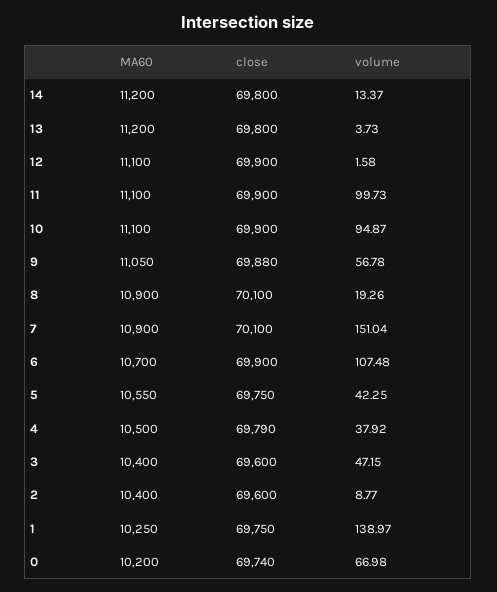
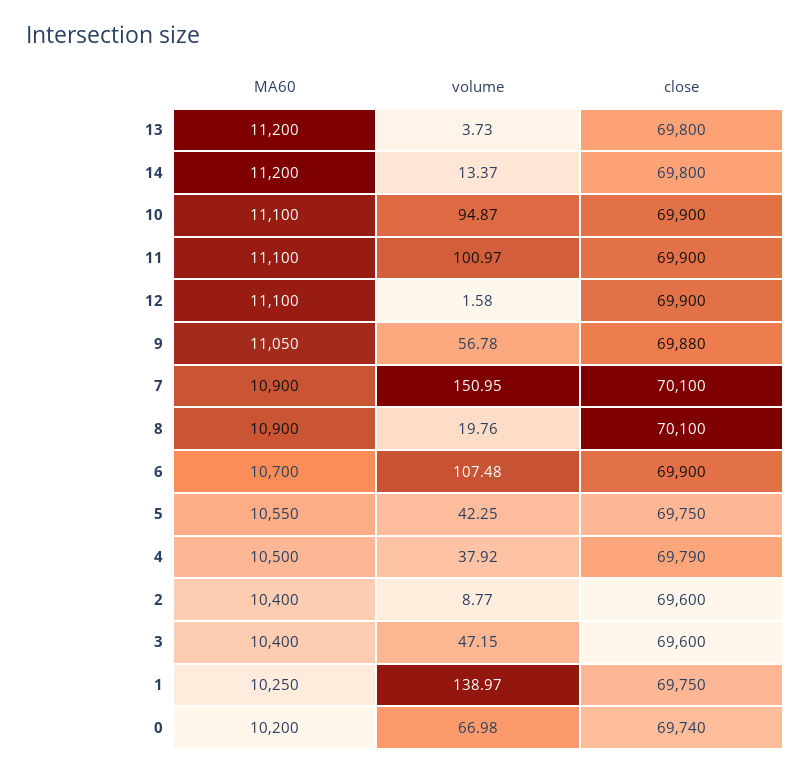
  {
    "MA60": {
      "14": 11200,
      "13": 11200,
      "12": 11100,
      "11": 11100,
      "10": 11100,
      "9": 11050,
      "8": 10900,
      "7": 10900,
      "6": 10700,
      "5": 10550,
      "4": 10500,
      "3": 10400,
      "2": 10400,
      "1": 10250,
      "0": 10200
    },
    "close": {
      "14": 69800,
      "13": 69800,
      "12": 69900,
      "11": 69900,
      "10": 69900,
      "9": 69880,
      "8": 70100,
      "7": 70100,
      "6": 69900,
      "5": 69750,
      "4": 69790,
      "3": 69600,
      "2": 69600,
      "1": 69750,
      "0": 69740
    },
    "volume": {
      "14": 13.37,
      "13": 3.73,
      "12": 1.58,
-     "11": 99.73,
+     "11": 100.97,
      "10": 94.87,
      "9": 56.78,
-     "8": 19.26,
+     "8": 19.76,
-     "7": 151.04,
+     "7": 150.95,
      "6": 107.48,
      "5": 42.25,
      "4": 37.92,
      "3": 47.15,
      "2": 8.77,
      "1": 138.97,
      "0": 66.98
    }
  }

